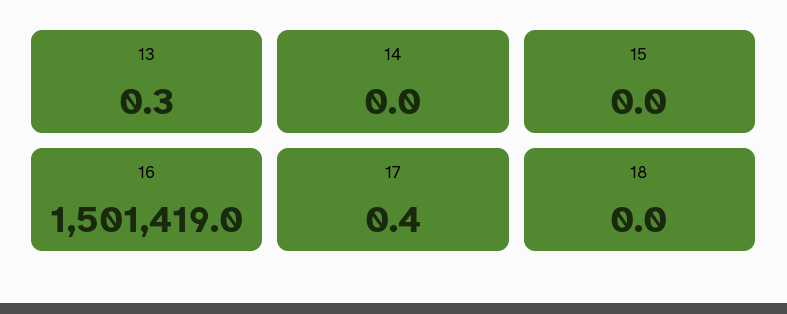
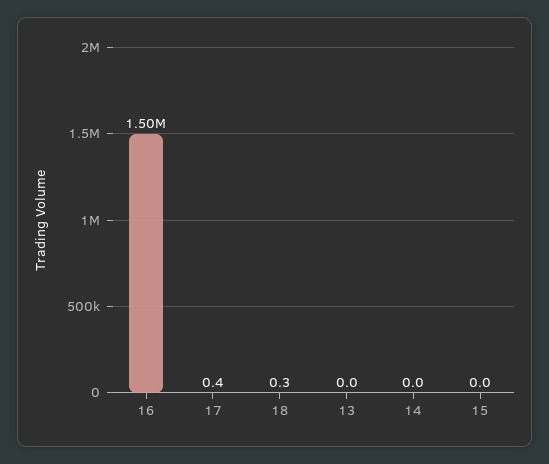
  {
-   "13": 0.3,
+   "13": 0,
    "14": 0,
    "15": 0,
    "16": 1501419,
    "17": 0.4,
-   "18": 0
+   "18": 0.3
  }

